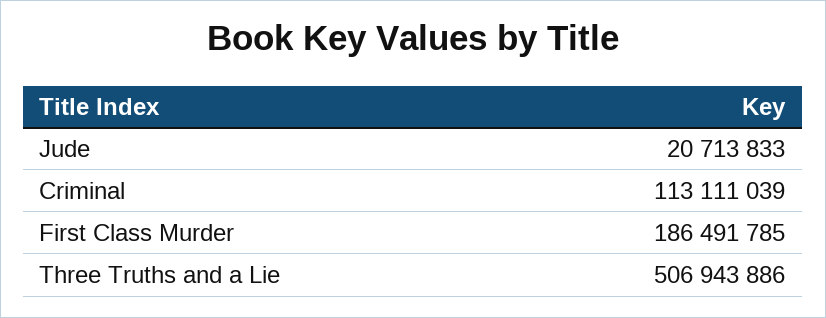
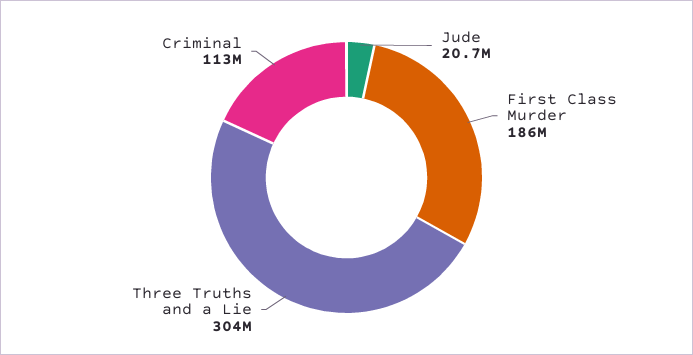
  {
    "Jude": 20713833,
    "Criminal": 113111039,
    "First Class Murder": 186491785,
-   "Three Truths and a Lie": 506943886
+   "Three Truths and a Lie": 304000000
  }

